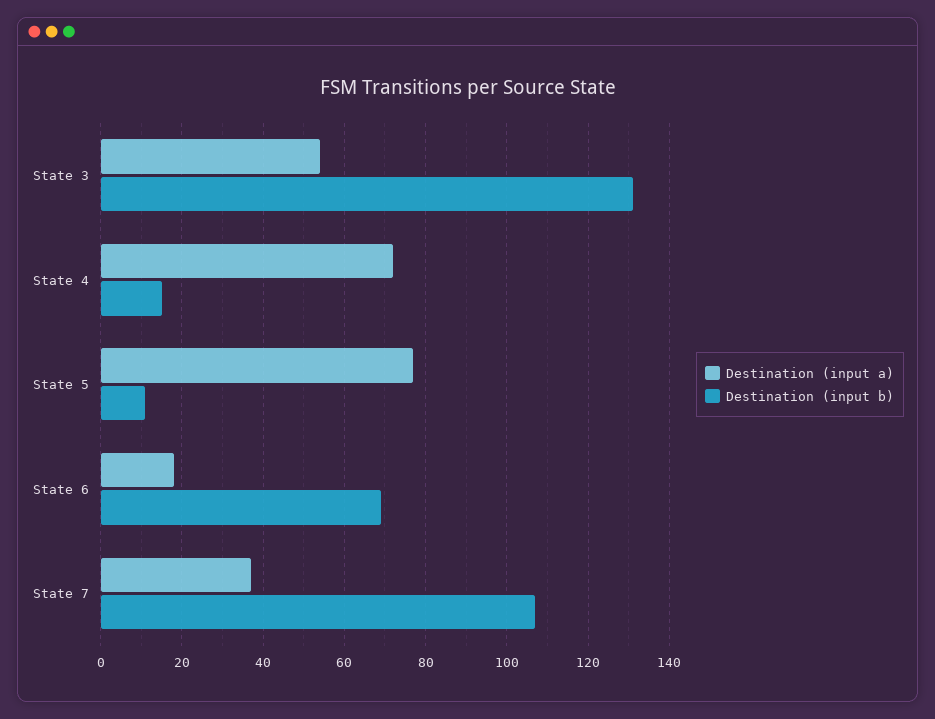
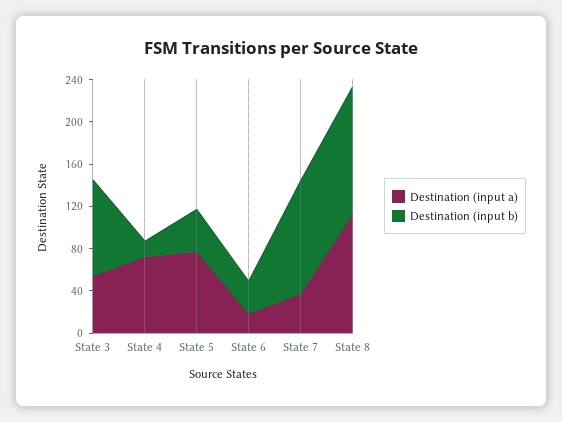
  {
    "Destination (input a)": {
      "State 3": 55,
      "State 4": 70,
      "State 5": 75,
      "State 6": 20,
-     "State 7": 35
+     "State 7": 35,
+     "State 8": 110
    },
    "Destination (input b)": {
-     "State 3": 130,
+     "State 3": 90,
      "State 4": 15,
-     "State 5": 10,
+     "State 5": 40,
-     "State 6": 70,
+     "State 6": 30,
-     "State 7": 105
+     "State 7": 105,
+     "State 8": 120
    }
  }

